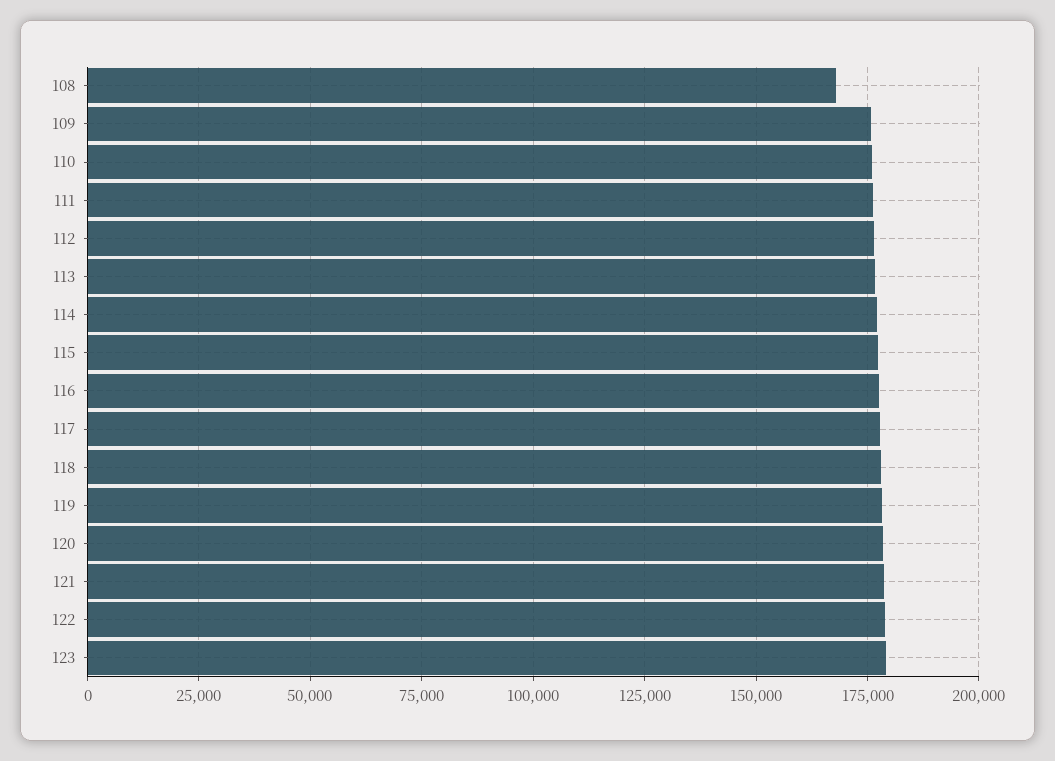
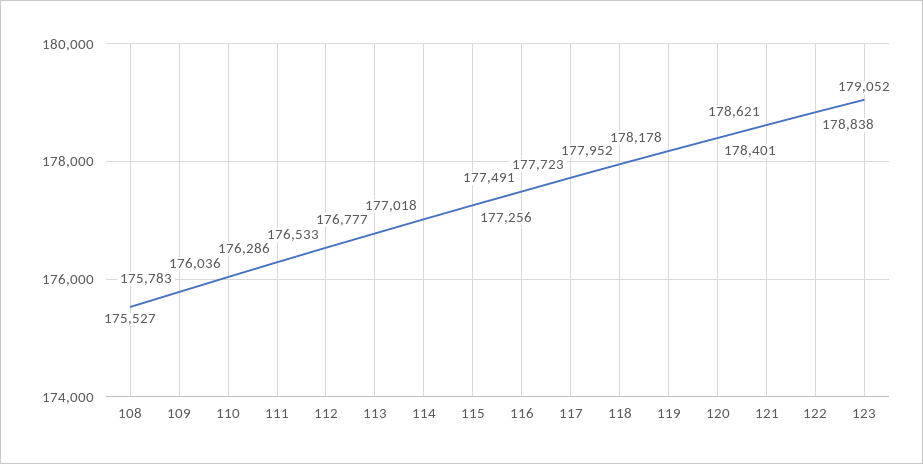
  {
-   "108": 167500,
+   "108": 175527,
    "109": 175783,
    "110": 176036,
    "111": 176286,
    "112": 176533,
    "113": 176777,
    "114": 177018,
    "115": 177256,
    "116": 177491,
    "117": 177723,
    "118": 177952,
    "119": 178178,
    "120": 178401,
    "121": 178621,
    "122": 178838,
    "123": 179052
  }

